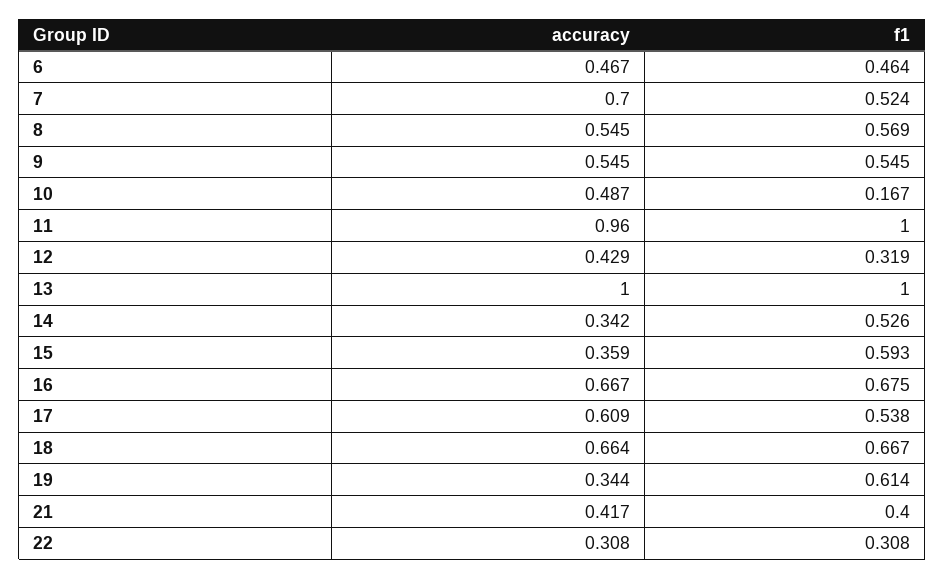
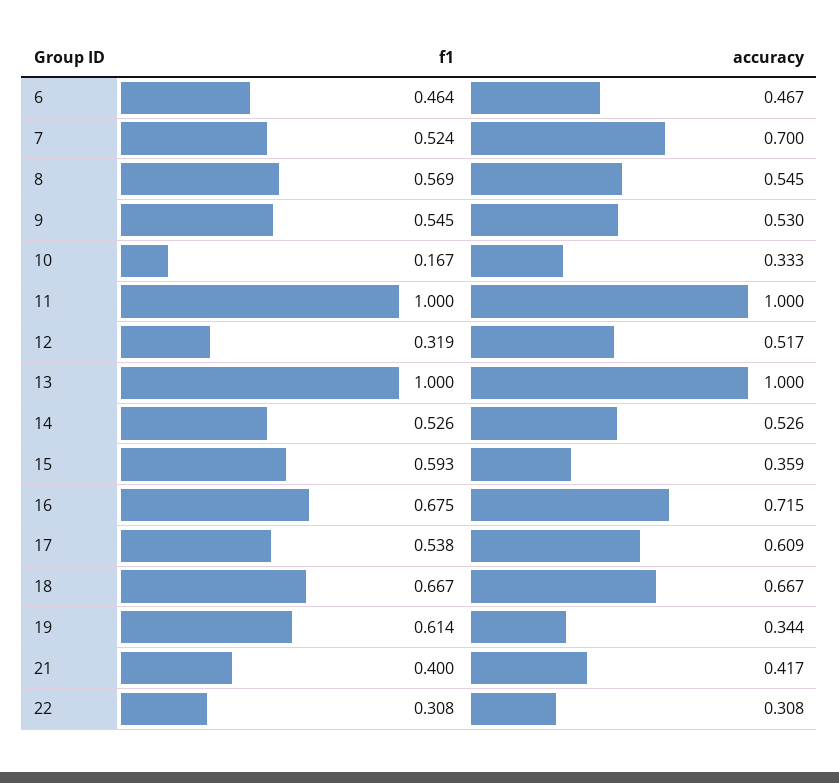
  {
    "accuracy": {
      "6": 0.467,
      "7": 0.7,
      "8": 0.545,
-     "9": 0.545,
+     "9": 0.53,
-     "10": 0.487,
+     "10": 0.333,
-     "11": 0.96,
+     "11": 1,
-     "12": 0.429,
+     "12": 0.517,
      "13": 1,
-     "14": 0.342,
+     "14": 0.526,
      "15": 0.359,
-     "16": 0.667,
+     "16": 0.715,
      "17": 0.609,
-     "18": 0.664,
+     "18": 0.667,
      "19": 0.344,
      "21": 0.417,
      "22": 0.308
    },
    "f1": {
      "6": 0.464,
      "7": 0.524,
      "8": 0.569,
      "9": 0.545,
      "10": 0.167,
      "11": 1,
      "12": 0.319,
      "13": 1,
      "14": 0.526,
      "15": 0.593,
      "16": 0.675,
      "17": 0.538,
      "18": 0.667,
      "19": 0.614,
      "21": 0.4,
      "22": 0.308
    }
  }

